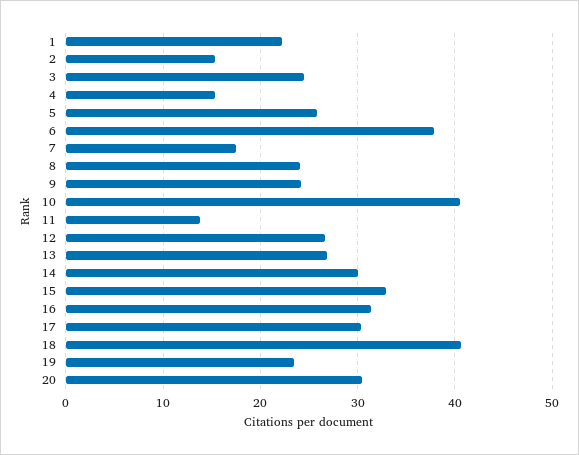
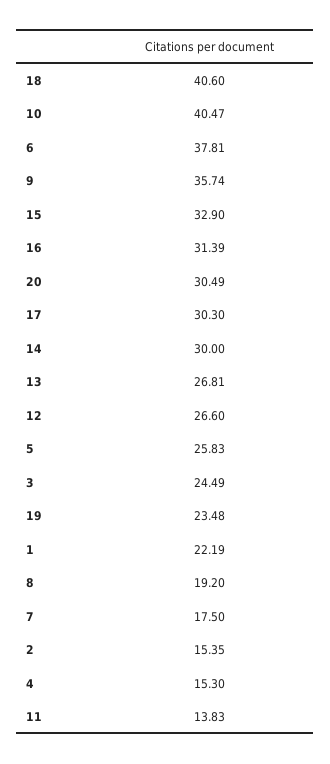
  {
    "1": 22.19,
    "2": 15.35,
    "3": 24.49,
    "4": 15.3,
    "5": 25.83,
    "6": 37.81,
    "7": 17.5,
-   "8": 24,
+   "8": 19.2,
-   "9": 24,
+   "9": 35.74,
    "10": 40.47,
    "11": 13.83,
    "12": 26.6,
    "13": 26.81,
    "14": 30,
    "15": 32.9,
    "16": 31.39,
    "17": 30.3,
    "18": 40.6,
    "19": 23.48,
    "20": 30.49
  }

